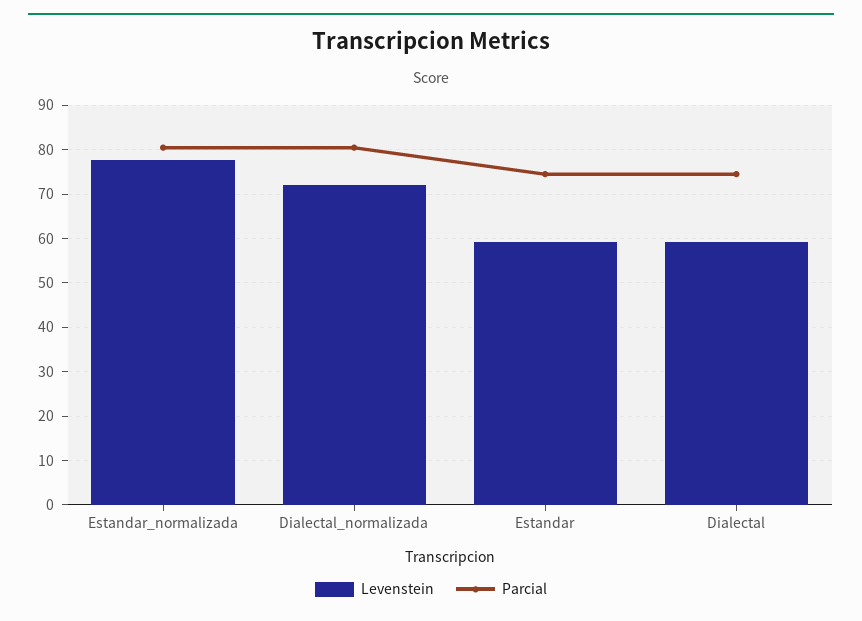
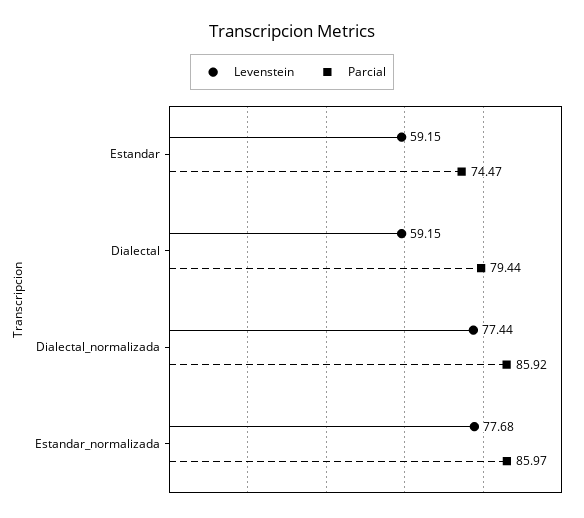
  {
    "Levenstein": {
      "Estandar_normalizada": 77.68,
-     "Dialectal_normalizada": 72,
+     "Dialectal_normalizada": 77.44,
      "Estandar": 59.15,
      "Dialectal": 59.15
    },
    "Parcial": {
-     "Estandar_normalizada": 80,
+     "Estandar_normalizada": 85.97,
-     "Dialectal_normalizada": 80,
+     "Dialectal_normalizada": 85.92,
      "Estandar": 74.47,
-     "Dialectal": 74
+     "Dialectal": 79.44
    }
  }

